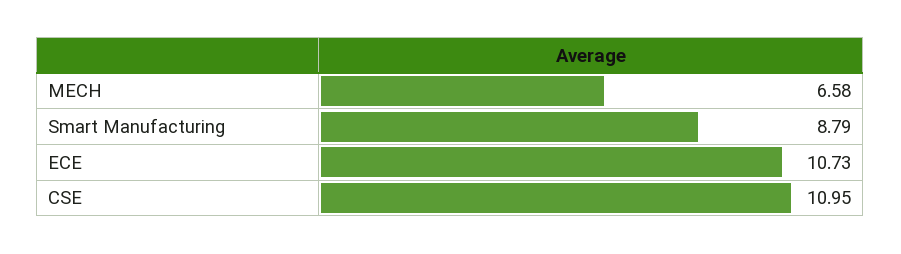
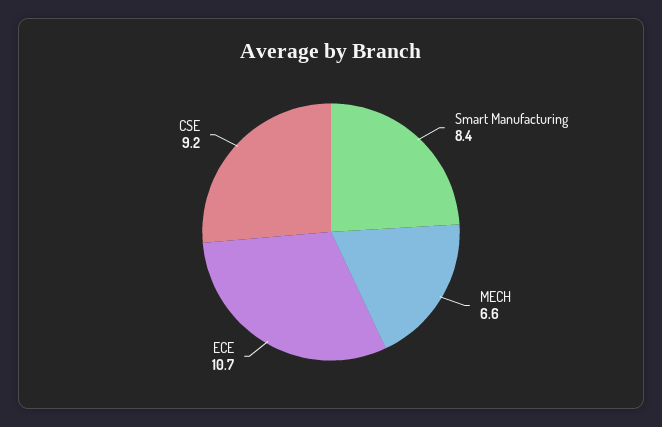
  {
    "MECH": 6.58,
-   "Smart Manufacturing": 8.79,
+   "Smart Manufacturing": 8.4,
    "ECE": 10.73,
-   "CSE": 10.95
+   "CSE": 9.2
  }

